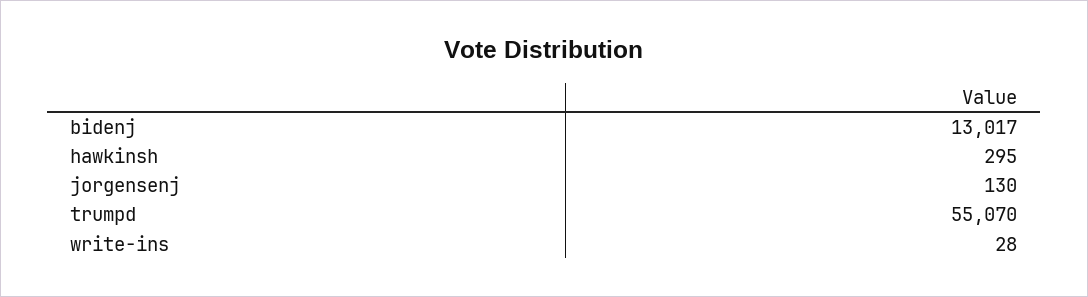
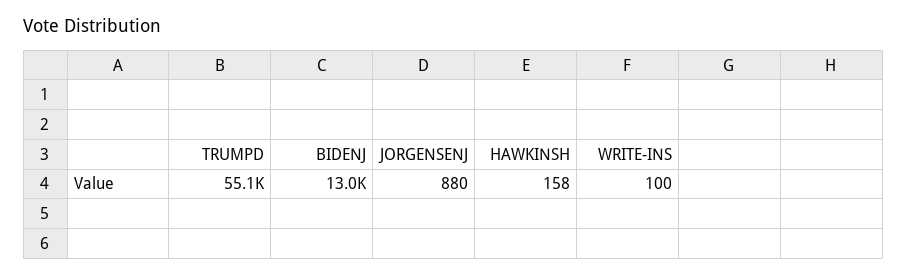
  {
    "bidenj": 13017,
-   "hawkinsh": 295,
+   "hawkinsh": 158,
-   "jorgensenj": 130,
+   "jorgensenj": 880,
    "trumpd": 55070,
-   "write-ins": 28
+   "write-ins": 100
  }

